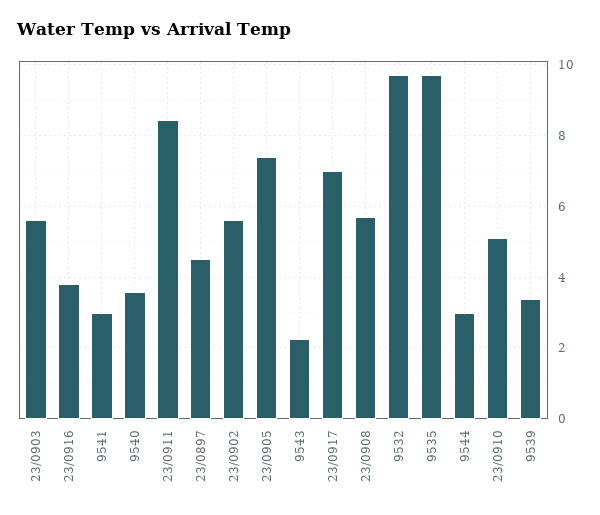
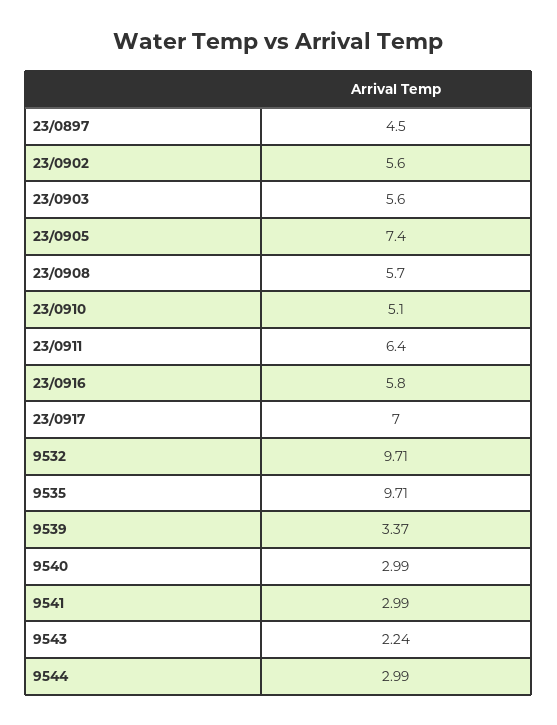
  {
    "23/0903": 5.6,
-   "23/0916": 3.8,
+   "23/0916": 5.8,
    "9541": 2.99,
-   "9540": 3.6,
+   "9540": 2.99,
-   "23/0911": 8.4,
+   "23/0911": 6.4,
    "23/0897": 4.5,
    "23/0902": 5.6,
    "23/0905": 7.4,
    "9543": 2.24,
    "23/0917": 7,
    "23/0908": 5.7,
    "9532": 9.71,
    "9535": 9.71,
    "9544": 2.99,
    "23/0910": 5.1,
    "9539": 3.37
  }

